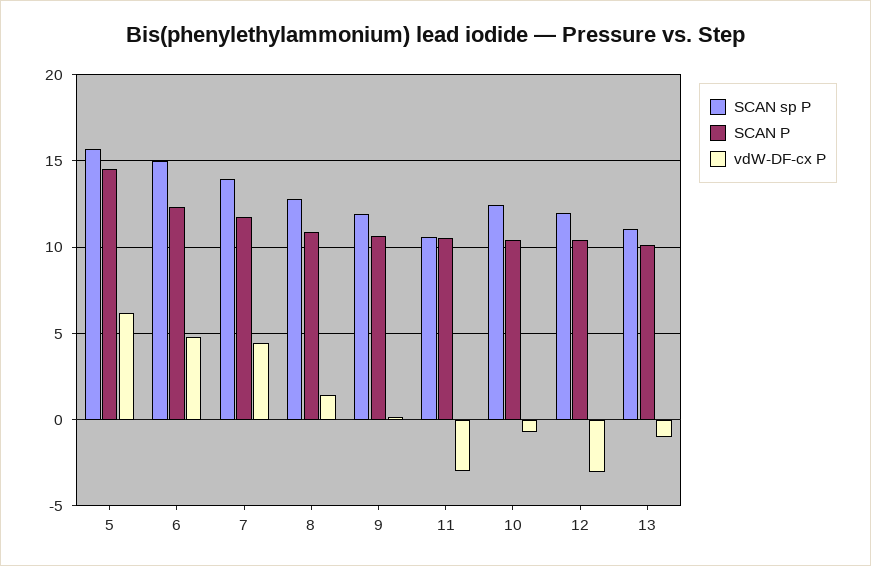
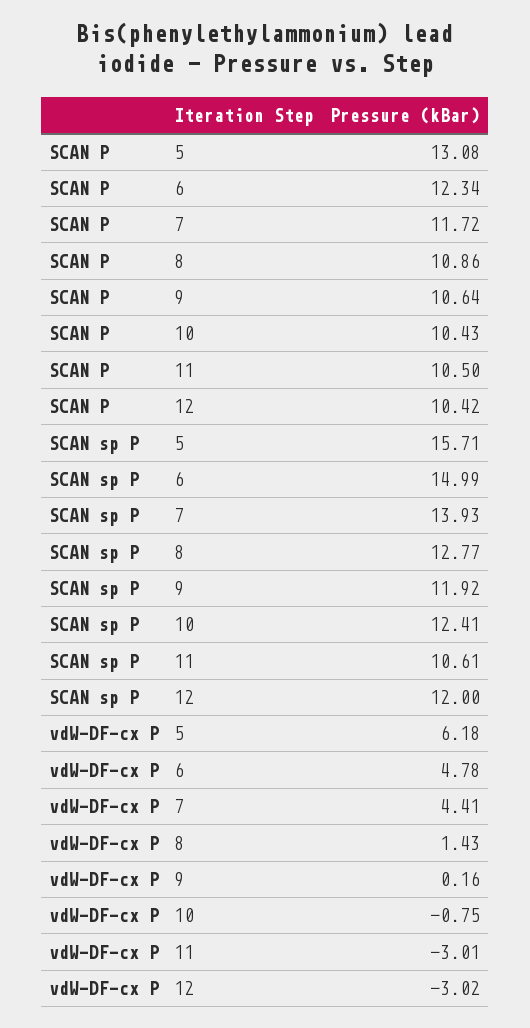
  {
    "SCAN sp P": {
      "5": 15.71,
      "6": 14.99,
      "7": 13.93,
      "8": 12.77,
      "9": 11.92,
      "11": 10.61,
      "10": 12.41,
-     "12": 12,
+     "12": 12
-     "13": 11
    },
    "SCAN P": {
-     "5": 14.5,
+     "5": 13.08,
      "6": 12.34,
      "7": 11.72,
      "8": 10.86,
      "9": 10.64,
      "11": 10.5,
      "10": 10.43,
-     "12": 10.42,
+     "12": 10.42
-     "13": 10
    },
    "vdW-DF-cx P": {
      "5": 6.18,
      "6": 4.78,
      "7": 4.41,
      "8": 1.43,
      "9": 0.16,
      "11": -3.01,
      "10": -0.75,
-     "12": -3.02,
+     "12": -3.02
-     "13": -1
    }
  }

